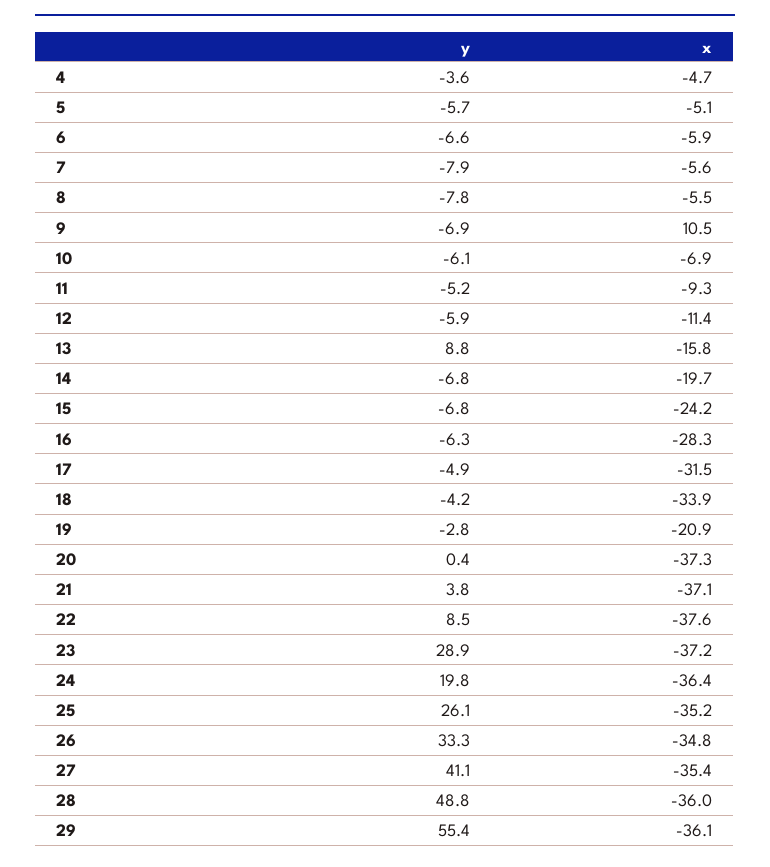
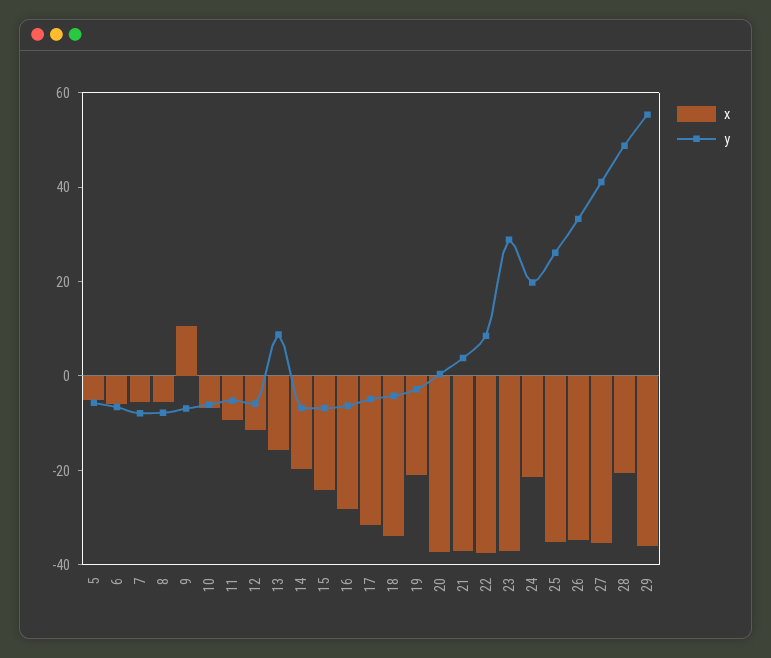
  {
    "y": {
-     "4": -3.6,
      "5": -5.7,
      "6": -6.6,
      "7": -7.9,
      "8": -7.8,
      "9": -6.9,
      "10": -6.1,
      "11": -5.2,
      "12": -5.9,
      "13": 8.8,
      "14": -6.8,
      "15": -6.8,
      "16": -6.3,
      "17": -4.9,
      "18": -4.2,
      "19": -2.8,
      "20": 0.4,
      "21": 3.8,
      "22": 8.5,
      "23": 28.9,
      "24": 19.8,
      "25": 26.1,
      "26": 33.3,
      "27": 41.1,
      "28": 48.8,
      "29": 55.4
    },
    "x": {
-     "4": -4.7,
      "5": -5.1,
      "6": -5.9,
      "7": -5.6,
      "8": -5.5,
      "9": 10.5,
      "10": -6.9,
      "11": -9.3,
      "12": -11.4,
      "13": -15.8,
      "14": -19.7,
      "15": -24.2,
      "16": -28.3,
      "17": -31.5,
      "18": -33.9,
      "19": -20.9,
      "20": -37.3,
      "21": -37.1,
      "22": -37.6,
      "23": -37.2,
-     "24": -36.4,
+     "24": -20,
      "25": -35.2,
      "26": -34.8,
      "27": -35.4,
-     "28": -36,
+     "28": -20,
      "29": -36.1
    }
  }

